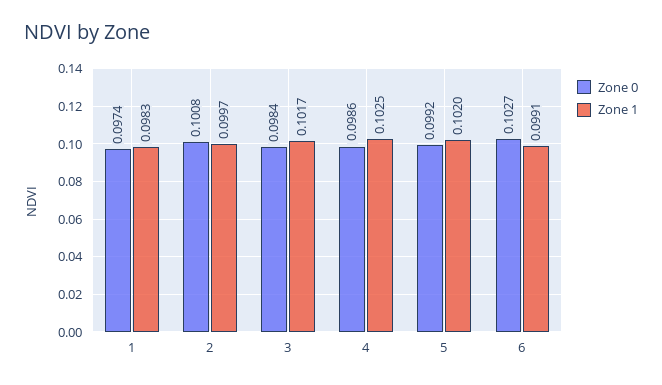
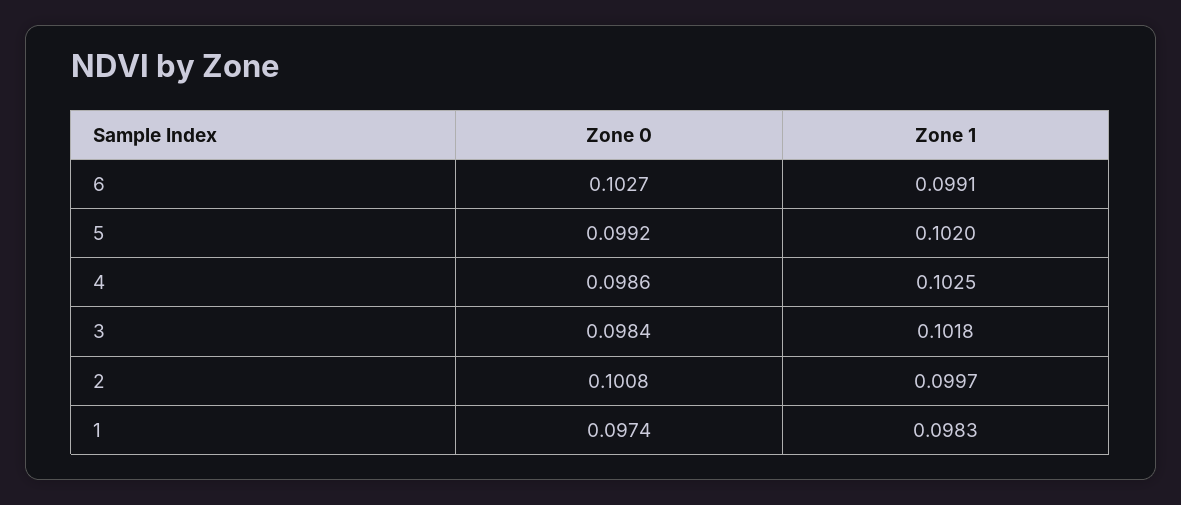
  {
    "Zone 0": {
      "1": 0.0974,
      "2": 0.1008,
      "3": 0.0984,
      "4": 0.0986,
      "5": 0.0992,
      "6": 0.1027
    },
    "Zone 1": {
      "1": 0.0983,
      "2": 0.0997,
-     "3": 0.1017,
+     "3": 0.1018,
      "4": 0.1025,
      "5": 0.102,
      "6": 0.0991
    }
  }

